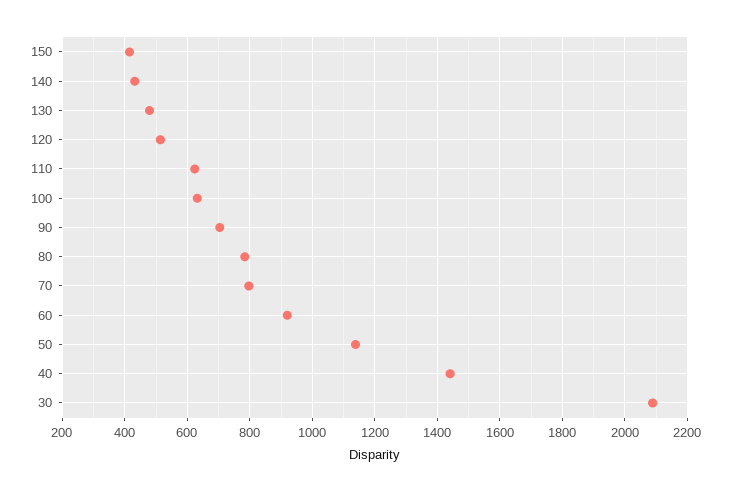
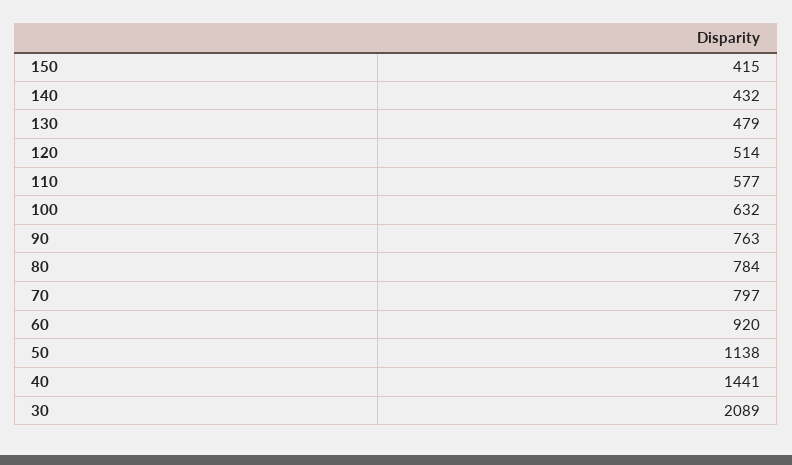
  {
    "150": 415,
    "140": 432,
    "130": 479,
    "120": 514,
-   "110": 620,
+   "110": 577,
    "100": 632,
-   "90": 700,
+   "90": 763,
    "80": 784,
    "70": 797,
    "60": 920,
    "50": 1138,
    "40": 1441,
    "30": 2089
  }

